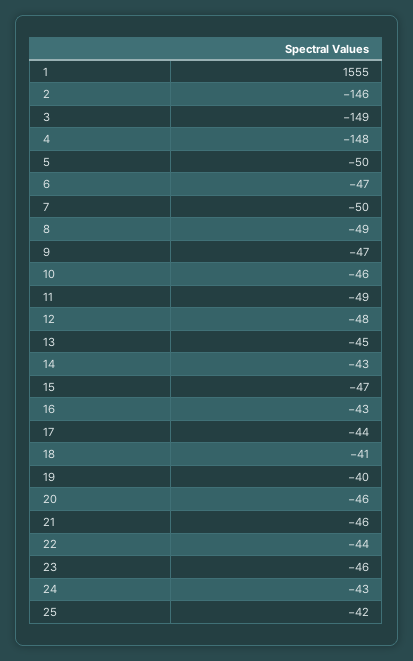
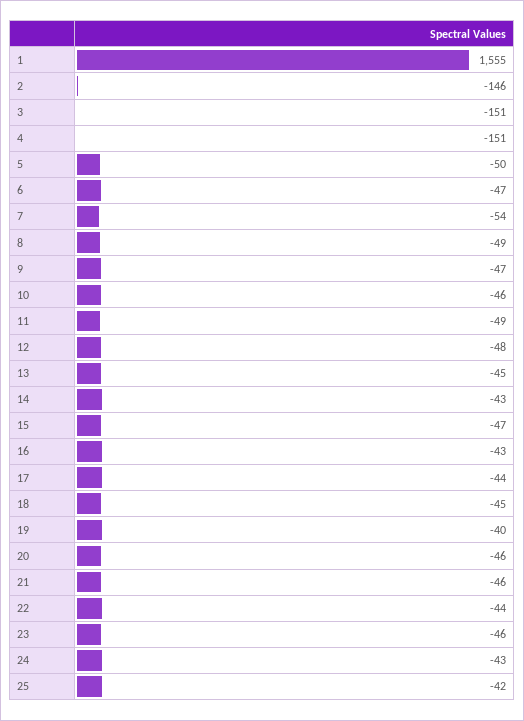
  {
    "1": 1555,
    "2": -146,
-   "3": -149,
+   "3": -151,
-   "4": -148,
+   "4": -151,
    "5": -50,
    "6": -47,
-   "7": -50,
+   "7": -54,
    "8": -49,
    "9": -47,
    "10": -46,
    "11": -49,
    "12": -48,
    "13": -45,
    "14": -43,
    "15": -47,
    "16": -43,
    "17": -44,
-   "18": -41,
+   "18": -45,
    "19": -40,
    "20": -46,
    "21": -46,
    "22": -44,
    "23": -46,
    "24": -43,
    "25": -42
  }

